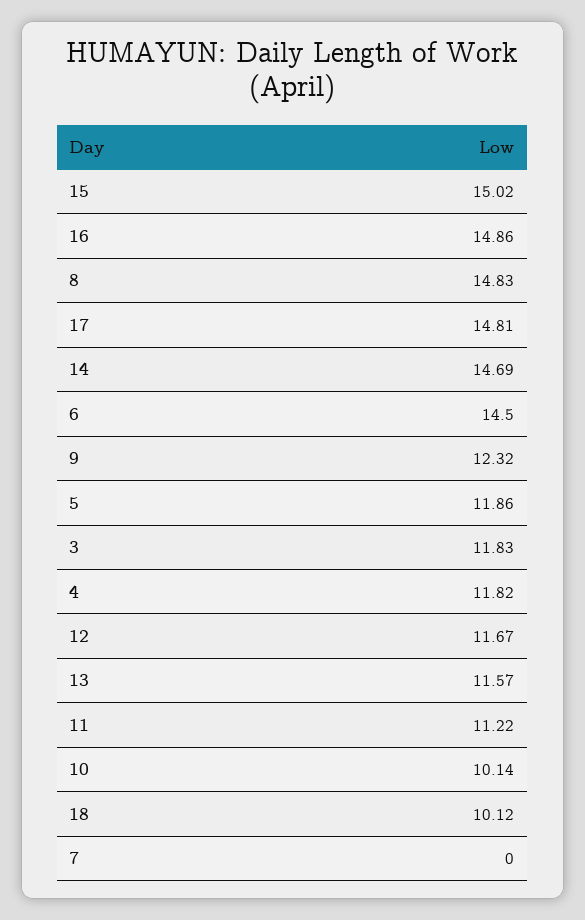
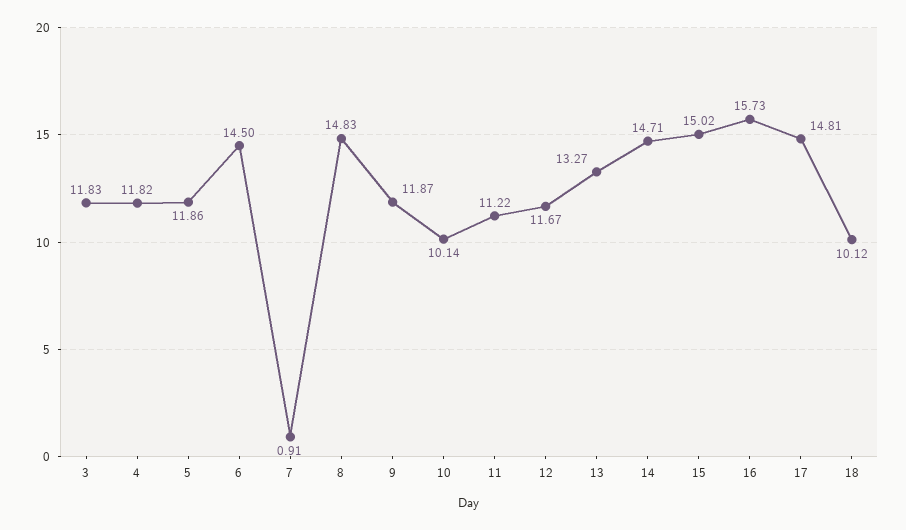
  {
    "15": 15.02,
-   "16": 14.86,
+   "16": 15.73,
    "8": 14.83,
    "17": 14.81,
-   "14": 14.69,
+   "14": 14.71,
    "6": 14.5,
-   "9": 12.32,
+   "9": 11.87,
    "5": 11.86,
    "3": 11.83,
    "4": 11.82,
    "12": 11.67,
-   "13": 11.57,
+   "13": 13.27,
    "11": 11.22,
    "10": 10.14,
    "18": 10.12,
-   "7": 0
+   "7": 0.91
  }

